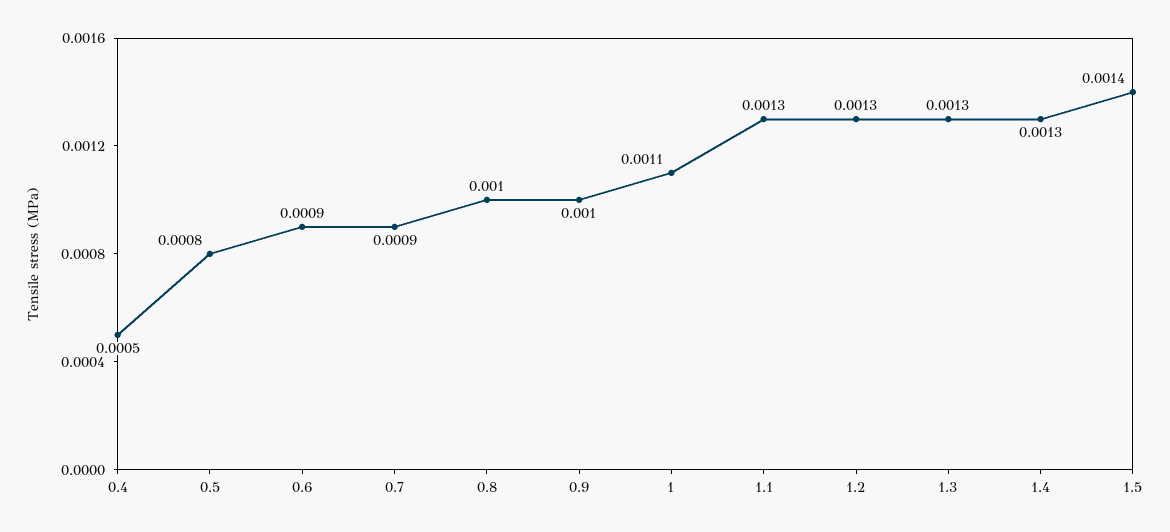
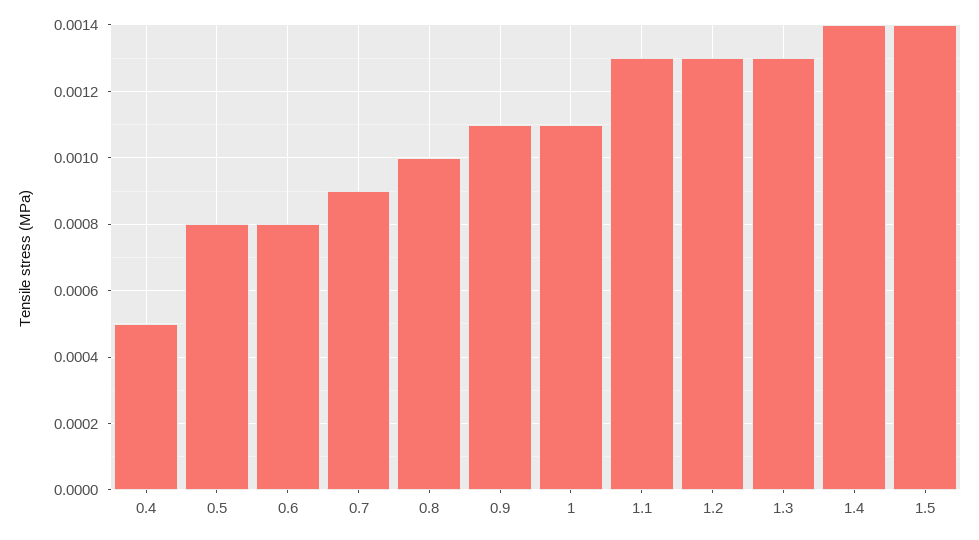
  {
    "0.4": 0.0005,
    "0.5": 0.0008,
-   "0.6": 0.0009,
+   "0.6": 0.0008,
    "0.7": 0.0009,
    "0.8": 0.001,
-   "0.9": 0.001,
+   "0.9": 0.0011,
    "1": 0.0011,
    "1.1": 0.0013,
    "1.2": 0.0013,
    "1.3": 0.0013,
-   "1.4": 0.0013,
+   "1.4": 0.0014,
    "1.5": 0.0014
  }

